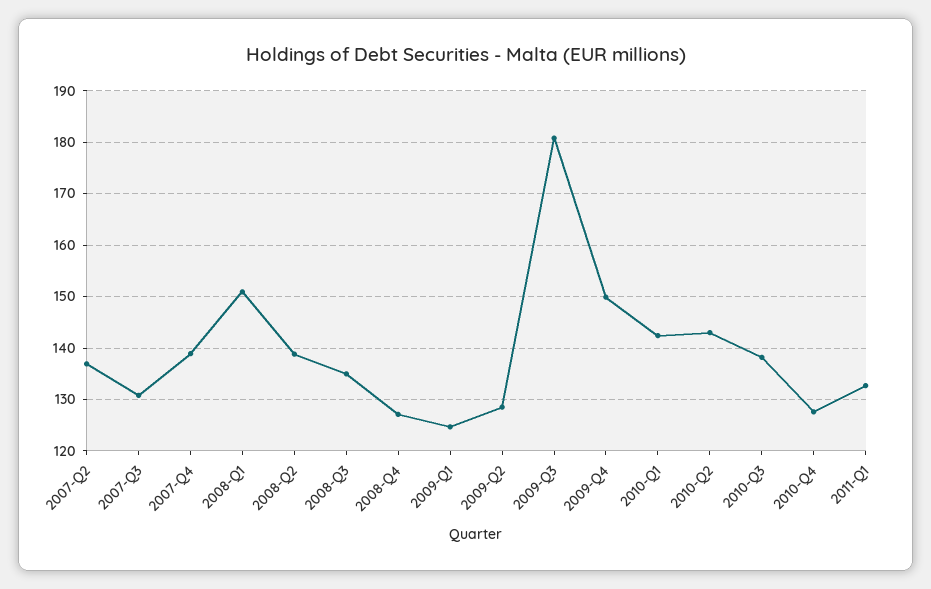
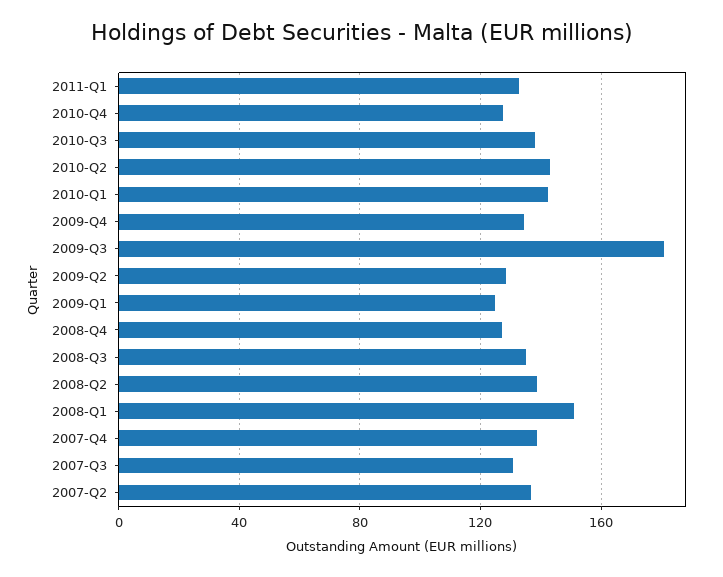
  {
    "2007-Q2": 136,
    "2007-Q3": 130,
    "2007-Q4": 138,
    "2008-Q1": 150,
    "2008-Q2": 138,
    "2008-Q3": 136,
    "2008-Q4": 128,
    "2009-Q1": 124,
    "2009-Q2": 128,
    "2009-Q3": 180,
-   "2009-Q4": 150,
+   "2009-Q4": 135,
    "2010-Q1": 142,
    "2010-Q2": 144,
    "2010-Q3": 138,
    "2010-Q4": 128,
    "2011-Q1": 132
  }

